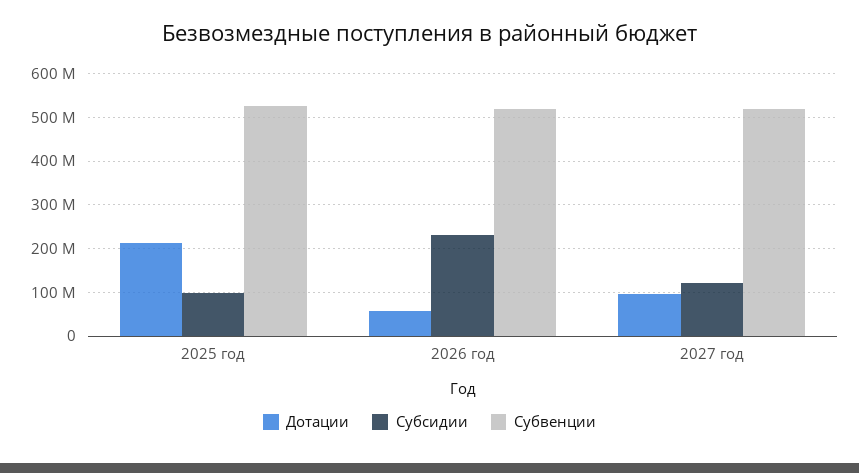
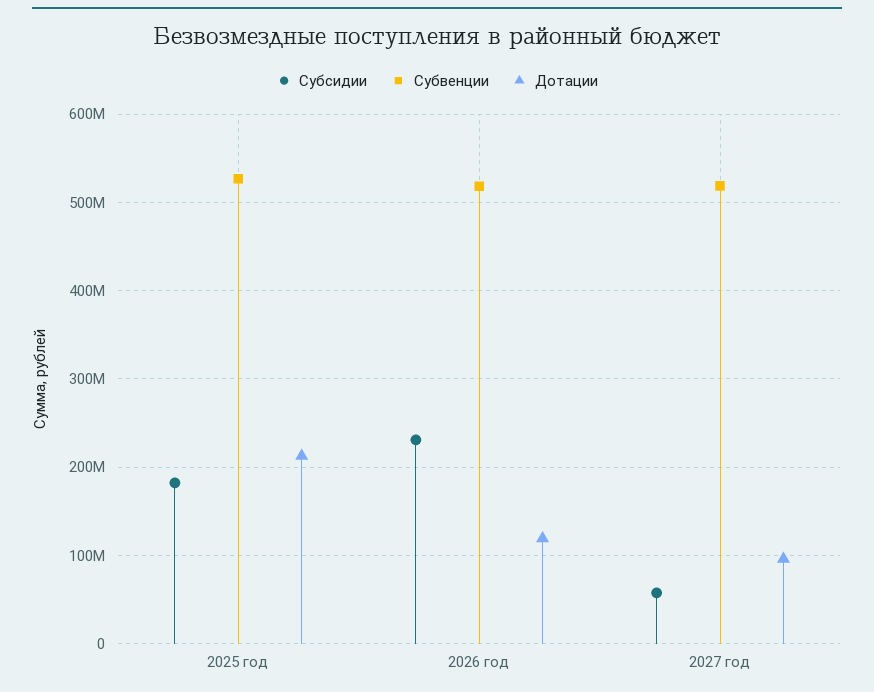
  {
    "Дотации": {
      "2025 год": 210000000,
-     "2026 год": 60000000,
+     "2026 год": 120000000,
      "2027 год": 100000000
    },
    "Субсидии": {
-     "2025 год": 100000000,
+     "2025 год": 180000000,
      "2026 год": 230000000,
-     "2027 год": 120000000
+     "2027 год": 60000000
    },
    "Субвенции": {
      "2025 год": 530000000,
      "2026 год": 520000000,
      "2027 год": 520000000
    }
  }

